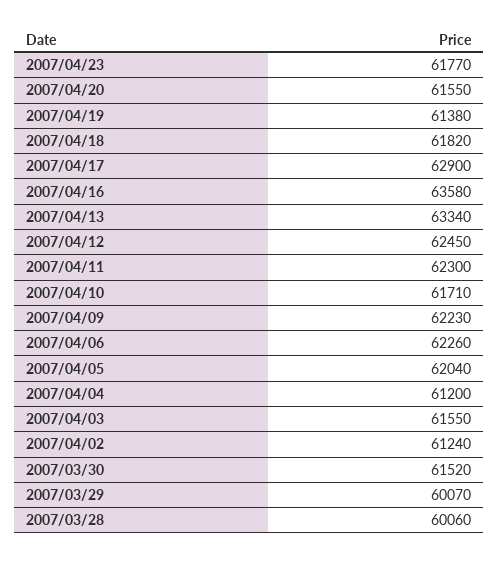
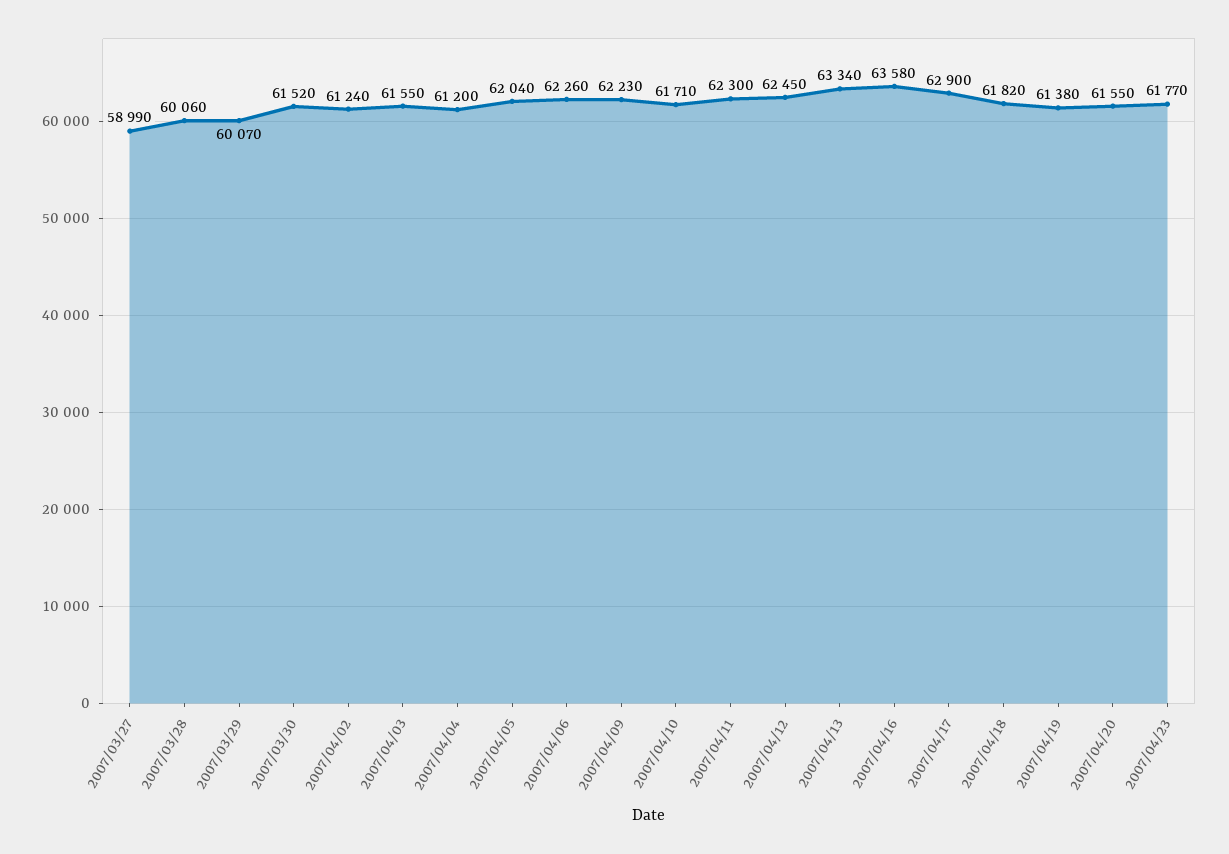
  {
    "2007/04/23": 61770,
    "2007/04/20": 61550,
    "2007/04/19": 61380,
    "2007/04/18": 61820,
    "2007/04/17": 62900,
    "2007/04/16": 63580,
    "2007/04/13": 63340,
    "2007/04/12": 62450,
    "2007/04/11": 62300,
    "2007/04/10": 61710,
    "2007/04/09": 62230,
    "2007/04/06": 62260,
    "2007/04/05": 62040,
    "2007/04/04": 61200,
    "2007/04/03": 61550,
    "2007/04/02": 61240,
    "2007/03/30": 61520,
    "2007/03/29": 60070,
-   "2007/03/28": 60060
+   "2007/03/28": 60060,
+   "2007/03/27": 58990
  }

